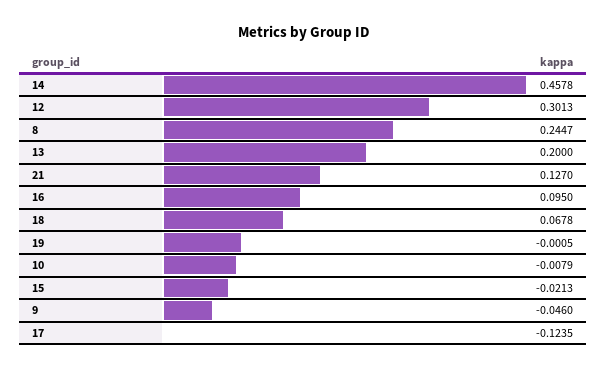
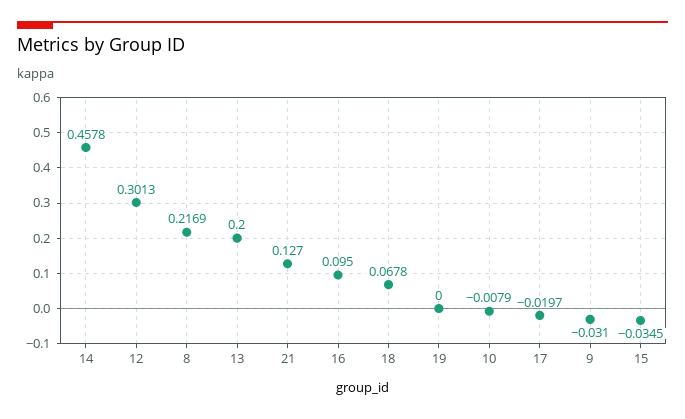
  {
    "14": 0.4578,
    "12": 0.3013,
-   "8": 0.2447,
+   "8": 0.2169,
    "13": 0.2,
    "21": 0.127,
    "16": 0.095,
    "18": 0.0678,
-   "19": -0.0005,
+   "19": 0,
    "10": -0.0079,
-   "15": -0.0213,
+   "15": -0.0345,
-   "9": -0.046,
+   "9": -0.031,
-   "17": -0.1235
+   "17": -0.0197
  }

